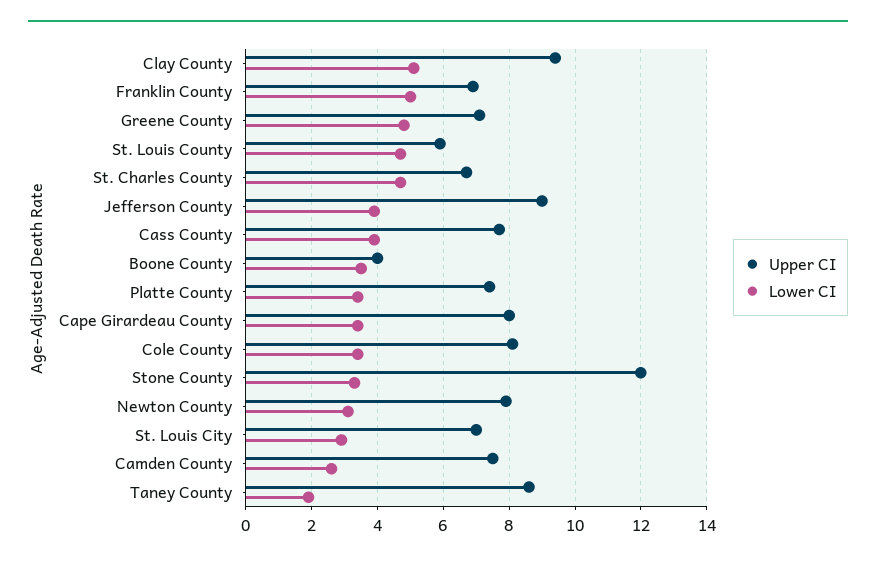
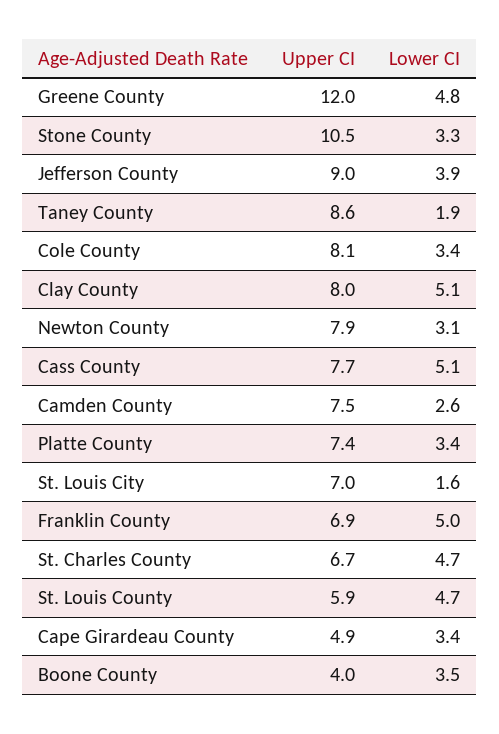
  {
    "Upper CI": {
-     "Clay County": 9.5,
+     "Clay County": 8,
      "Franklin County": 6.9,
-     "Greene County": 7,
+     "Greene County": 12,
      "St. Louis County": 5.9,
      "St. Charles County": 6.7,
      "Jefferson County": 9,
      "Cass County": 7.7,
      "Boone County": 4,
      "Platte County": 7.4,
-     "Cape Girardeau County": 8,
+     "Cape Girardeau County": 4.9,
      "Cole County": 8.1,
-     "Stone County": 12,
+     "Stone County": 10.5,
      "Newton County": 7.9,
      "St. Louis City": 7,
      "Camden County": 7.5,
      "Taney County": 8.6
    },
    "Lower CI": {
      "Clay County": 5.1,
      "Franklin County": 5,
      "Greene County": 4.8,
      "St. Louis County": 4.7,
      "St. Charles County": 4.7,
      "Jefferson County": 3.9,
-     "Cass County": 4,
+     "Cass County": 5.1,
      "Boone County": 3.5,
      "Platte County": 3.4,
      "Cape Girardeau County": 3.4,
      "Cole County": 3.4,
      "Stone County": 3.3,
      "Newton County": 3.1,
-     "St. Louis City": 3,
+     "St. Louis City": 1.6,
      "Camden County": 2.6,
      "Taney County": 1.9
    }
  }

